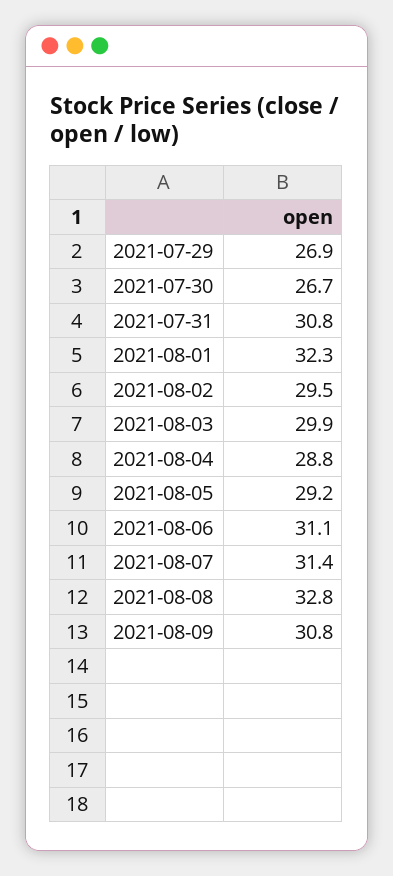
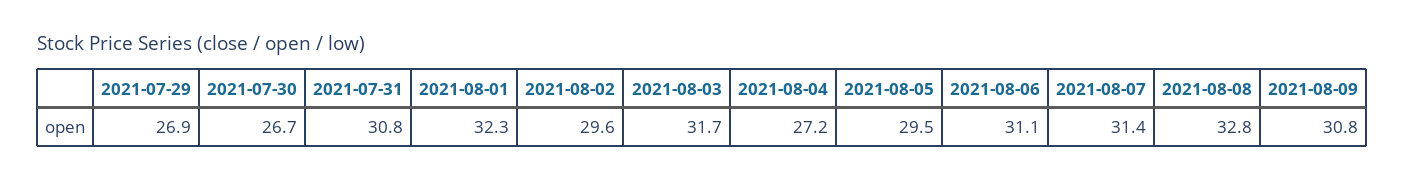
  {
    "2021-07-29": 26.9,
    "2021-07-30": 26.7,
    "2021-07-31": 30.8,
    "2021-08-01": 32.3,
-   "2021-08-02": 29.5,
+   "2021-08-02": 29.6,
-   "2021-08-03": 29.9,
+   "2021-08-03": 31.7,
-   "2021-08-04": 28.8,
+   "2021-08-04": 27.2,
-   "2021-08-05": 29.2,
+   "2021-08-05": 29.5,
    "2021-08-06": 31.1,
    "2021-08-07": 31.4,
    "2021-08-08": 32.8,
    "2021-08-09": 30.8
  }

